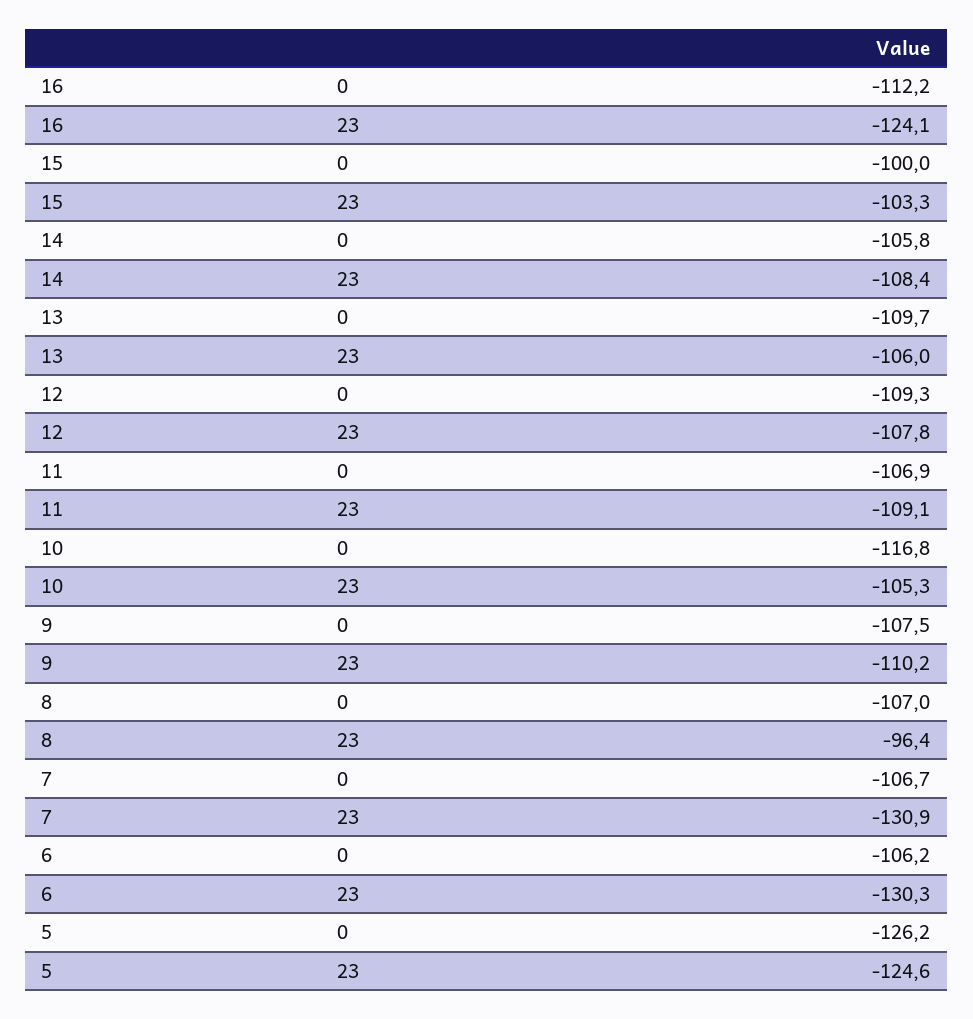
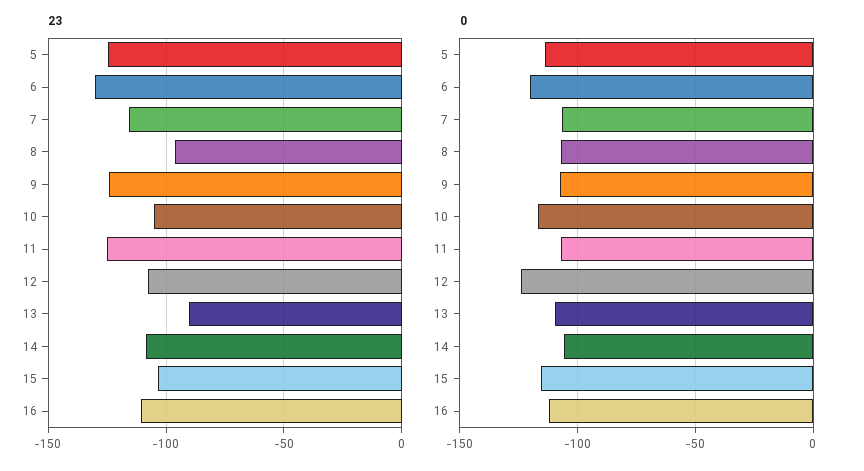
  {
    "0": {
      "16": -112.2,
-     "15": -100,
+     "15": -115,
      "14": -105.8,
      "13": -109.7,
-     "12": -109.3,
+     "12": -125,
      "11": -106.9,
      "10": -116.8,
      "9": -107.5,
      "8": -107,
      "7": -106.7,
-     "6": -106.2,
+     "6": -120,
-     "5": -126.2
+     "5": -115
    },
    "23": {
-     "16": -124.1,
+     "16": -110,
      "15": -103.3,
      "14": -108.4,
-     "13": -106,
+     "13": -90,
      "12": -107.8,
-     "11": -109.1,
+     "11": -125,
      "10": -105.3,
-     "9": -110.2,
+     "9": -125,
      "8": -96.4,
-     "7": -130.9,
+     "7": -115,
      "6": -130.3,
      "5": -124.6
    }
  }

